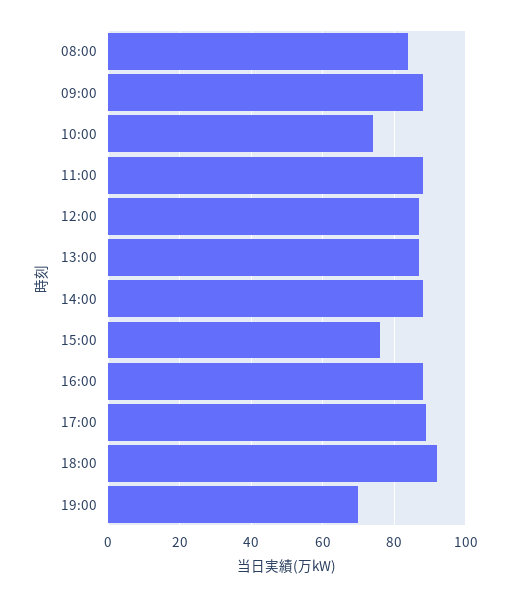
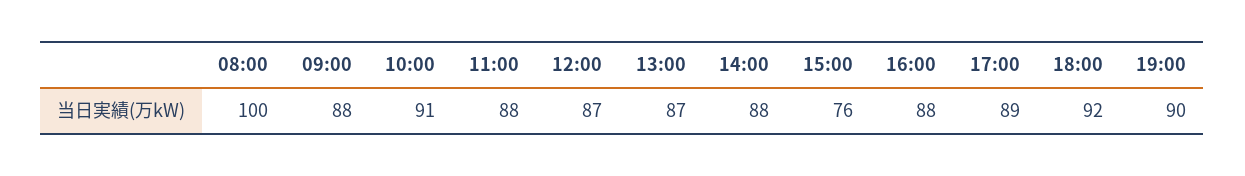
  {
-   "08:00": 85,
+   "08:00": 100,
    "09:00": 88,
-   "10:00": 75,
+   "10:00": 91,
    "11:00": 88,
    "12:00": 87,
    "13:00": 87,
    "14:00": 88,
    "15:00": 76,
    "16:00": 88,
    "17:00": 89,
    "18:00": 92,
-   "19:00": 70
+   "19:00": 90
  }

